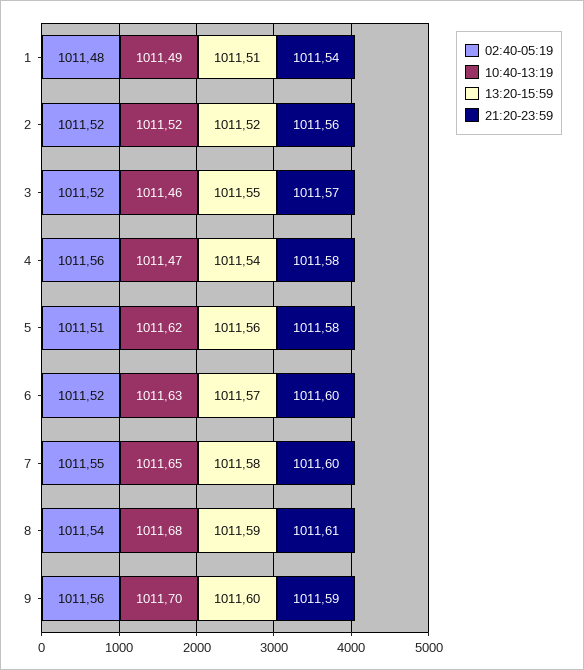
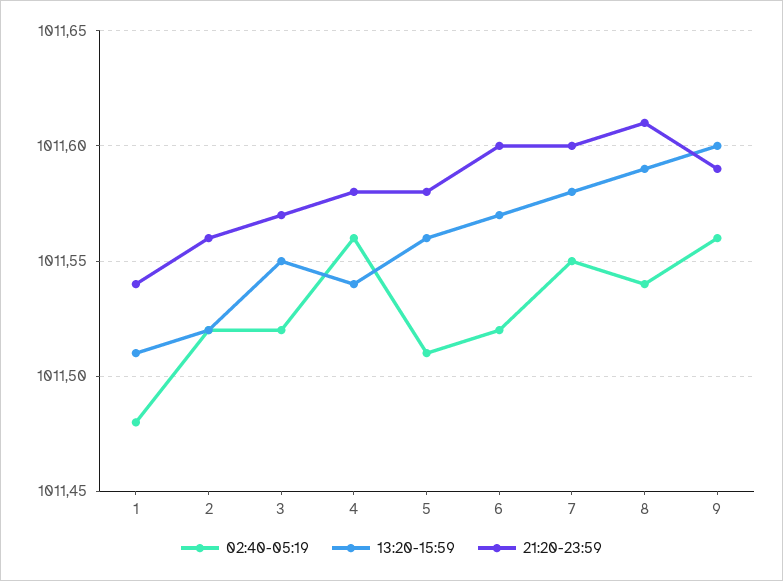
  {
    "02:40-05:19": {
      "1": 1011.48,
      "2": 1011.52,
      "3": 1011.52,
      "4": 1011.56,
      "5": 1011.51,
      "6": 1011.52,
      "7": 1011.55,
      "8": 1011.54,
      "9": 1011.56
    },
-   "10:40-13:19": {
-     "1": 1011.49,
-     "2": 1011.52,
-     "3": 1011.46,
-     "4": 1011.47,
-     "5": 1011.62,
-     "6": 1011.63,
-     "7": 1011.65,
-     "8": 1011.68,
-     "9": 1011.7
-   },
    "13:20-15:59": {
      "1": 1011.51,
      "2": 1011.52,
      "3": 1011.55,
      "4": 1011.54,
      "5": 1011.56,
      "6": 1011.57,
      "7": 1011.58,
      "8": 1011.59,
      "9": 1011.6
    },
    "21:20-23:59": {
      "1": 1011.54,
      "2": 1011.56,
      "3": 1011.57,
      "4": 1011.58,
      "5": 1011.58,
      "6": 1011.6,
      "7": 1011.6,
      "8": 1011.61,
      "9": 1011.59
    }
  }

